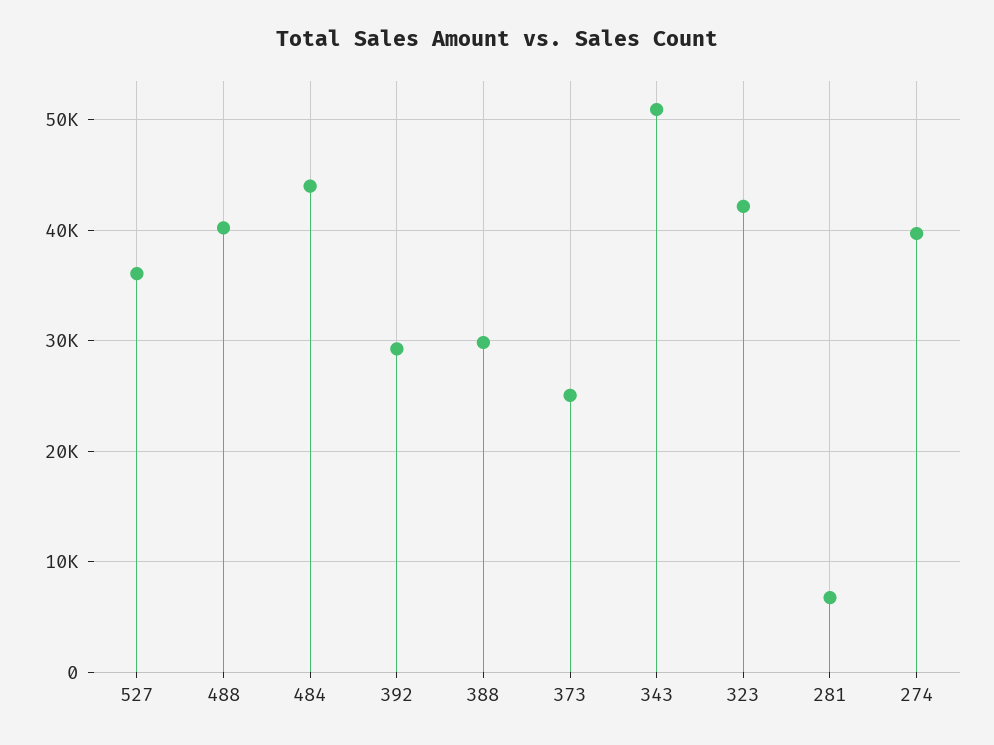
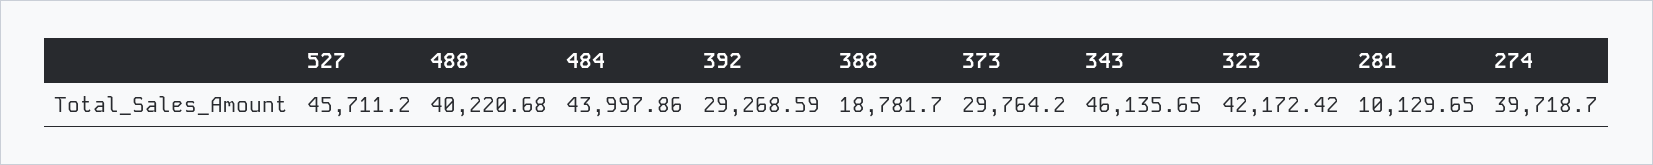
  {
-   "527": 36000,
+   "527": 45711.2,
    "488": 40220.68,
    "484": 43997.86,
    "392": 29268.59,
-   "388": 30000,
+   "388": 18781.7,
-   "373": 25000,
+   "373": 29764.2,
-   "343": 51000,
+   "343": 46135.65,
    "323": 42172.42,
-   "281": 7000,
+   "281": 10129.65,
    "274": 39718.7
  }

